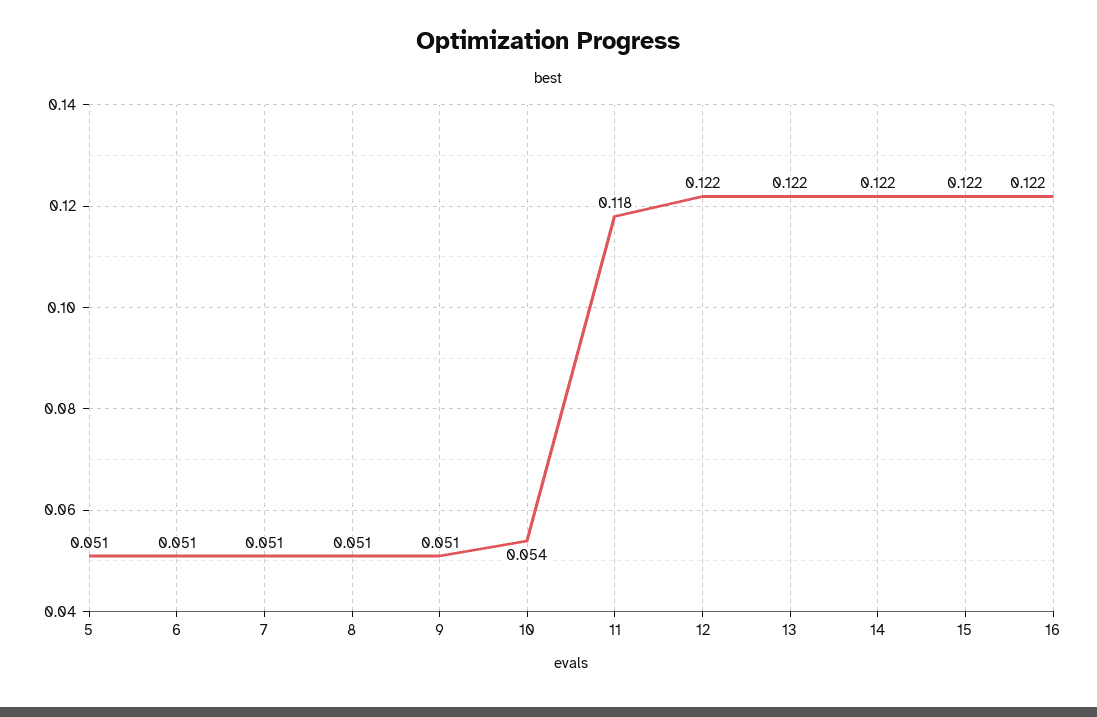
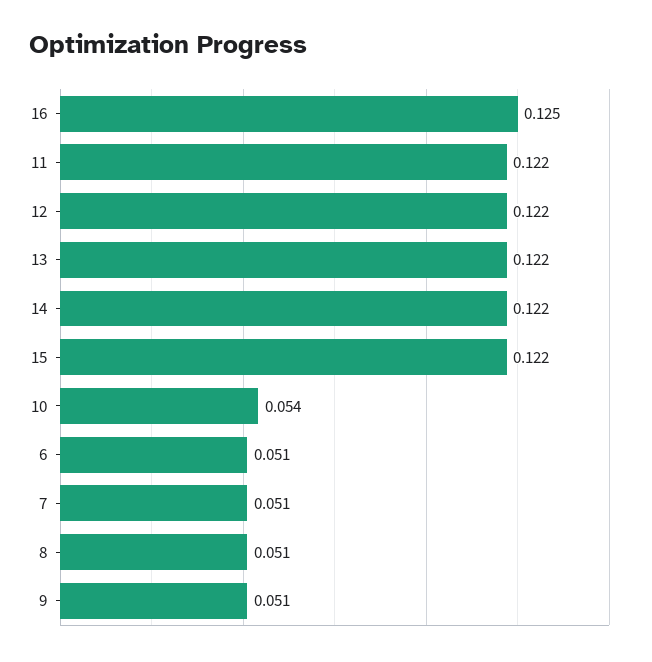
  {
-   "5": 0.051,
    "6": 0.051,
    "7": 0.051,
    "8": 0.051,
    "9": 0.051,
    "10": 0.054,
-   "11": 0.118,
+   "11": 0.122,
    "12": 0.122,
    "13": 0.122,
    "14": 0.122,
    "15": 0.122,
-   "16": 0.122
+   "16": 0.125
  }

